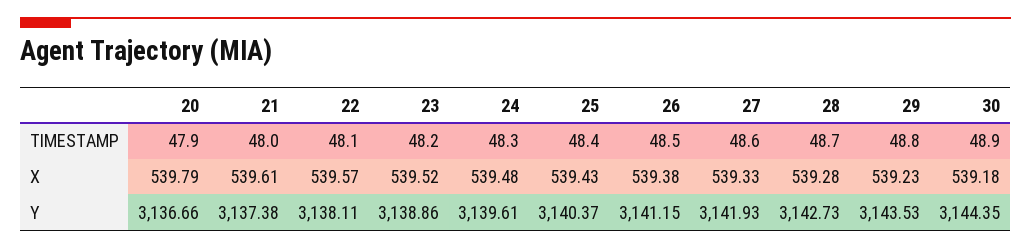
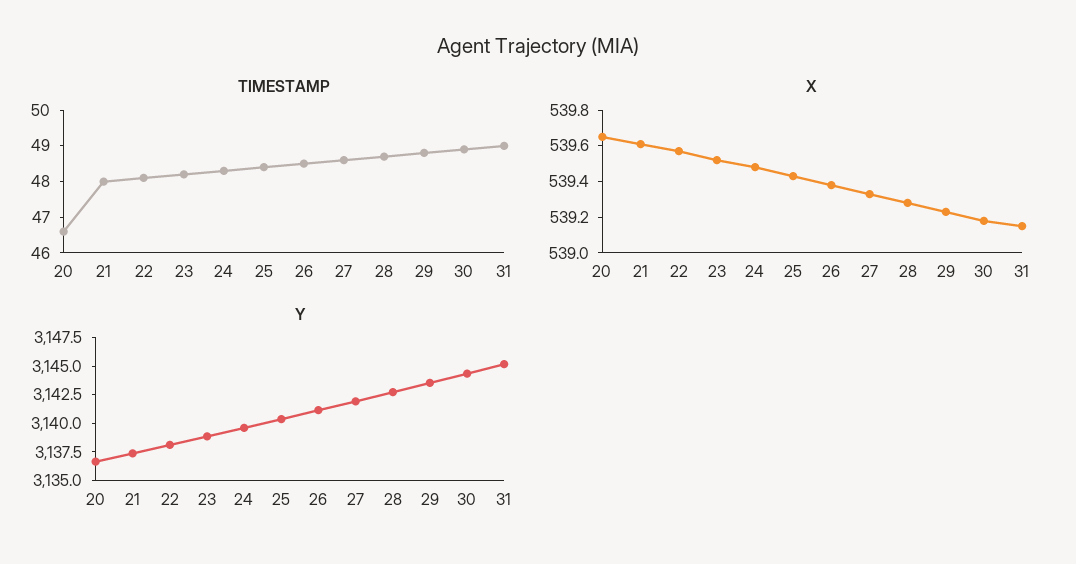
  {
    "TIMESTAMP": {
-     "20": 47.9,
+     "20": 46.5,
      "21": 48,
      "22": 48.1,
      "23": 48.2,
      "24": 48.3,
      "25": 48.4,
      "26": 48.5,
      "27": 48.6,
      "28": 48.7,
      "29": 48.8,
-     "30": 48.9
+     "30": 48.9,
+     "31": 49
    },
    "X": {
-     "20": 539.79,
+     "20": 539.65,
      "21": 539.61,
      "22": 539.57,
      "23": 539.52,
      "24": 539.48,
      "25": 539.43,
      "26": 539.38,
      "27": 539.33,
      "28": 539.28,
      "29": 539.23,
-     "30": 539.18
+     "30": 539.18,
+     "31": 539.15
    },
    "Y": {
      "20": 3136.66,
      "21": 3137.38,
      "22": 3138.11,
      "23": 3138.86,
      "24": 3139.61,
      "25": 3140.37,
      "26": 3141.15,
      "27": 3141.93,
      "28": 3142.73,
      "29": 3143.53,
-     "30": 3144.35
+     "30": 3144.35,
+     "31": 3145
    }
  }

